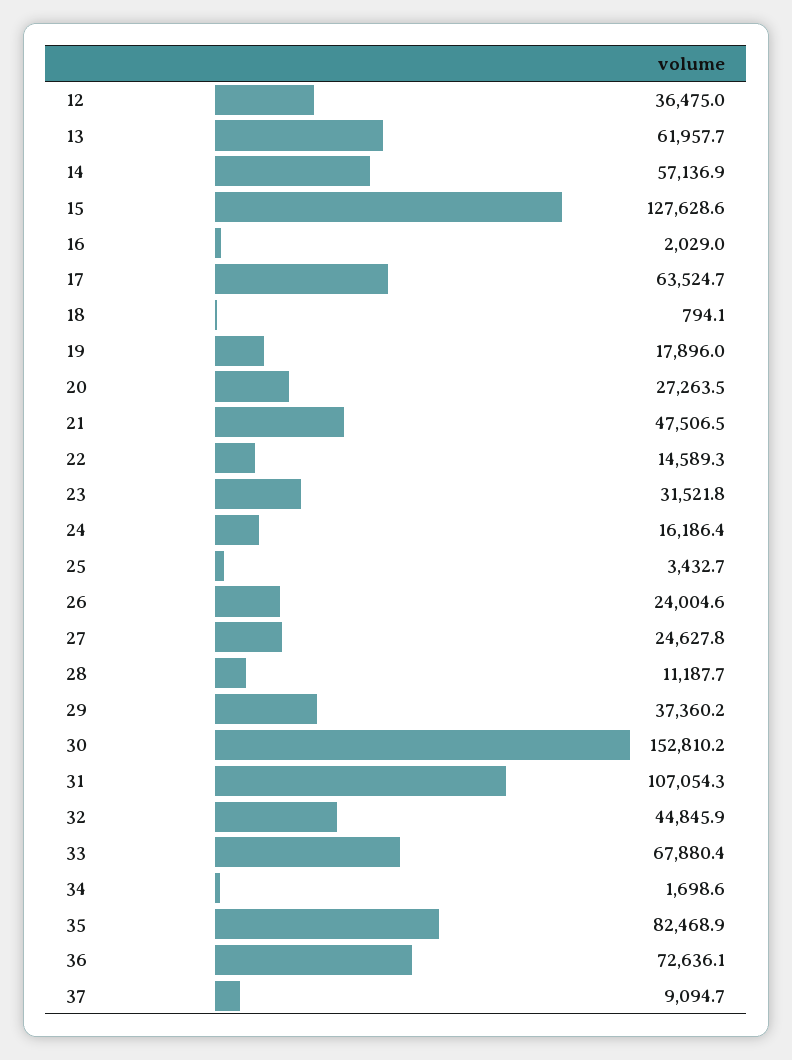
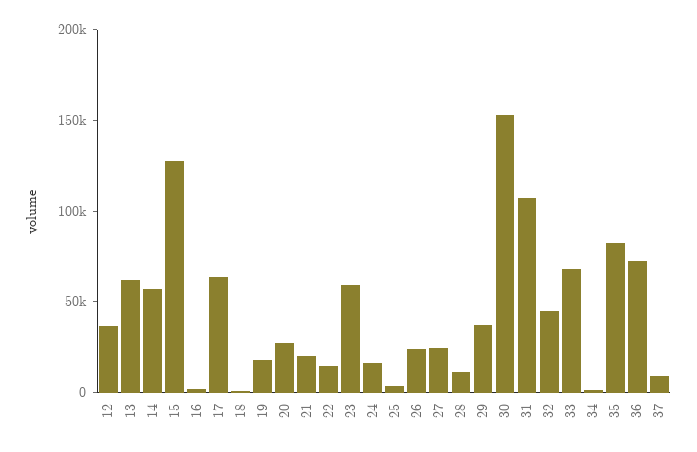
  {
    "12": 36475,
    "13": 61957.7,
    "14": 57136.9,
    "15": 127628.6,
    "16": 2029,
    "17": 63524.7,
    "18": 794.1,
    "19": 17896,
    "20": 27263.5,
-   "21": 47506.5,
+   "21": 20000,
    "22": 14589.3,
-   "23": 31521.8,
+   "23": 60000,
    "24": 16186.4,
    "25": 3432.7,
    "26": 24004.6,
    "27": 24627.8,
    "28": 11187.7,
    "29": 37360.2,
    "30": 152810.2,
    "31": 107054.3,
    "32": 44845.9,
    "33": 67880.4,
    "34": 1698.6,
    "35": 82468.9,
    "36": 72636.1,
    "37": 9094.7
  }

